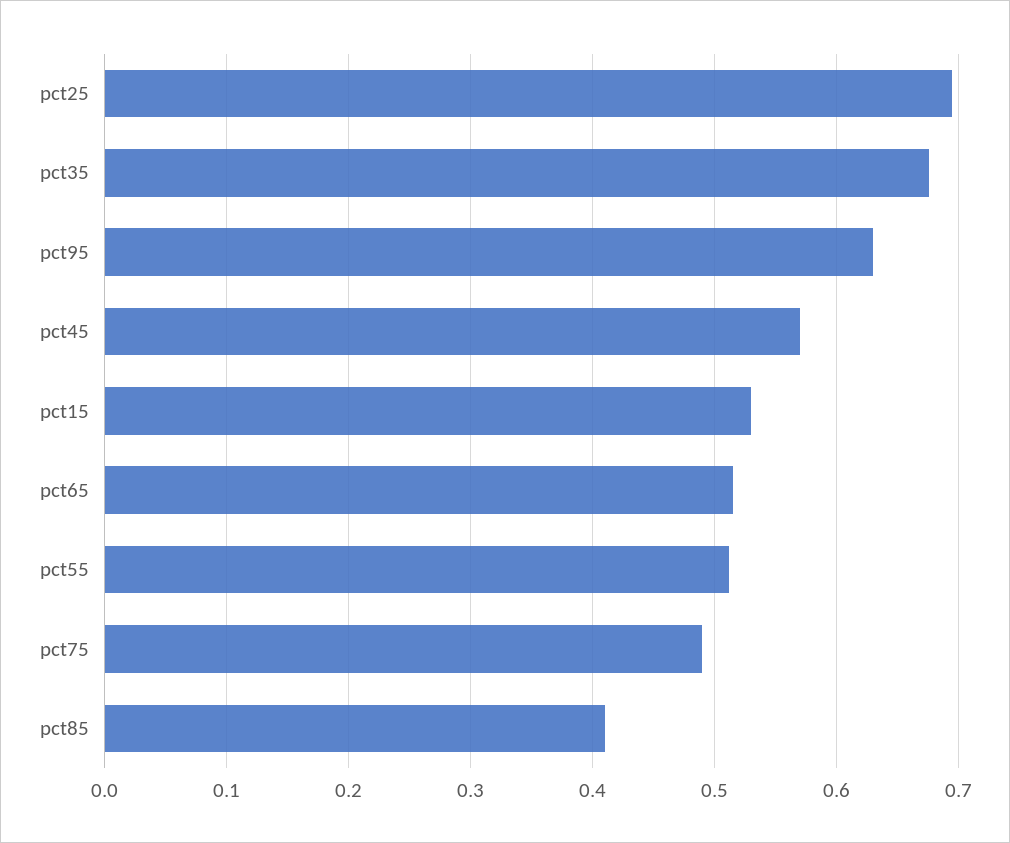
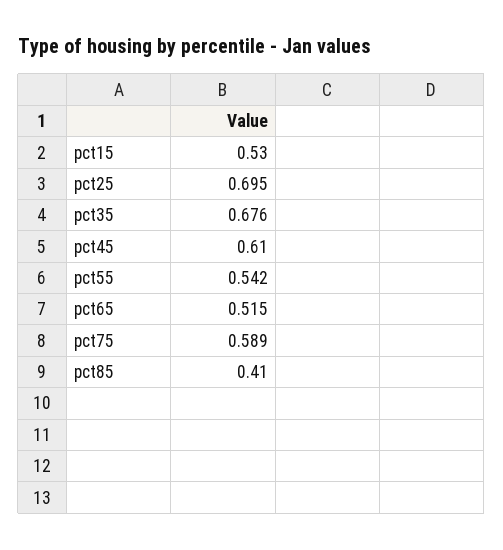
  {
    "pct25": 0.695,
    "pct35": 0.676,
-   "pct95": 0.63,
-   "pct45": 0.57,
+   "pct45": 0.61,
    "pct15": 0.53,
    "pct65": 0.515,
-   "pct55": 0.51,
+   "pct55": 0.542,
-   "pct75": 0.49,
+   "pct75": 0.589,
    "pct85": 0.41
  }

